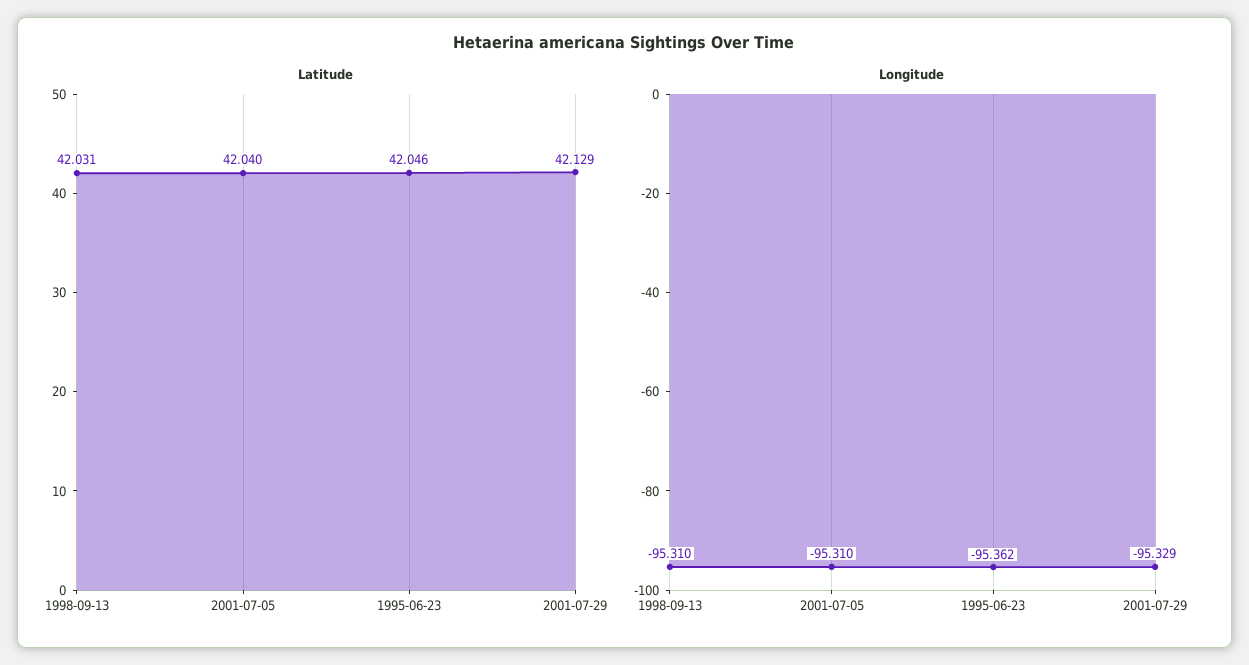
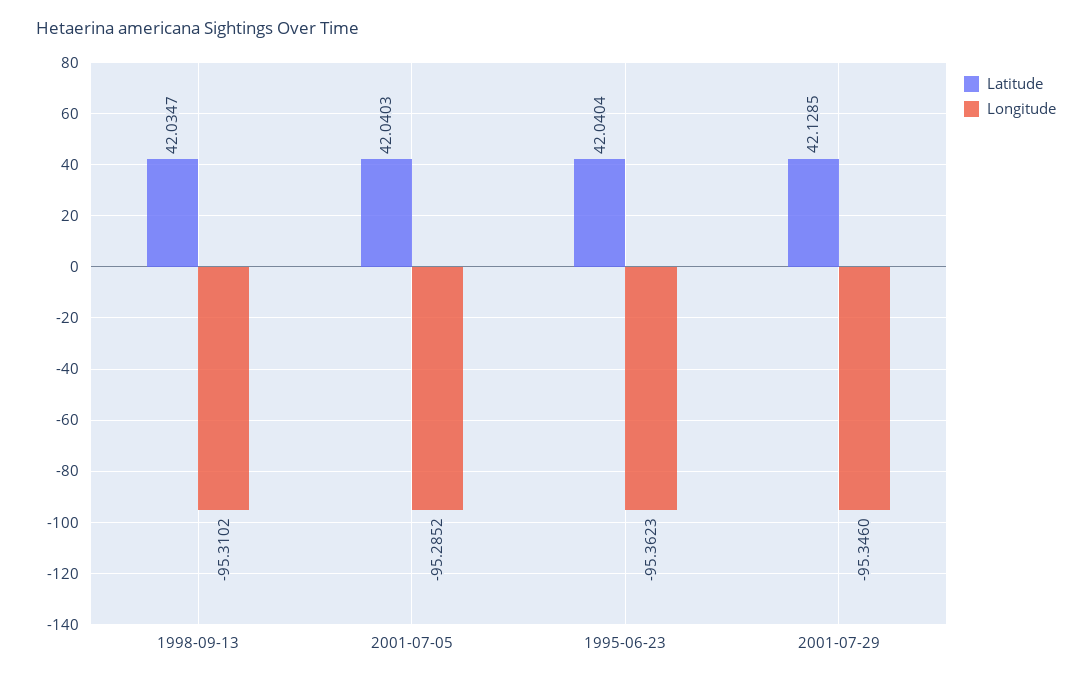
  {
    "Latitude": {
-     "1998-09-13": 42.031,
+     "1998-09-13": 42.0347,
      "2001-07-05": 42.0403,
-     "1995-06-23": 42.046,
+     "1995-06-23": 42.0404,
      "2001-07-29": 42.1285
    },
    "Longitude": {
      "1998-09-13": -95.3102,
-     "2001-07-05": -95.31,
+     "2001-07-05": -95.2852,
      "1995-06-23": -95.3623,
-     "2001-07-29": -95.329
+     "2001-07-29": -95.346
    }
  }

